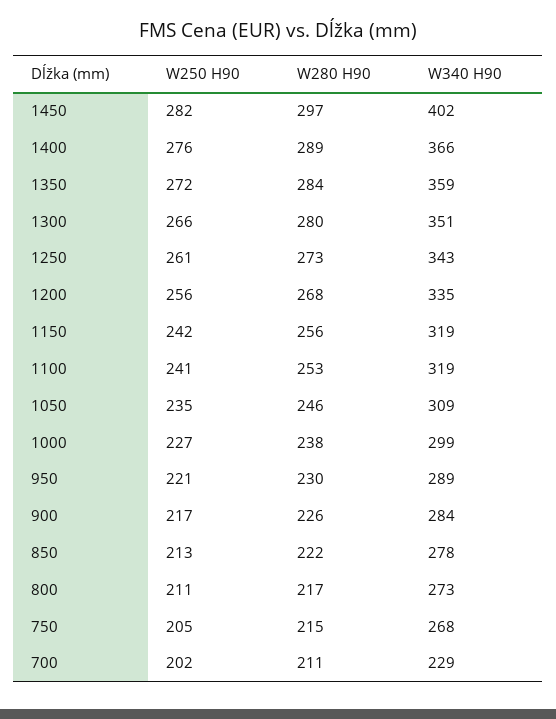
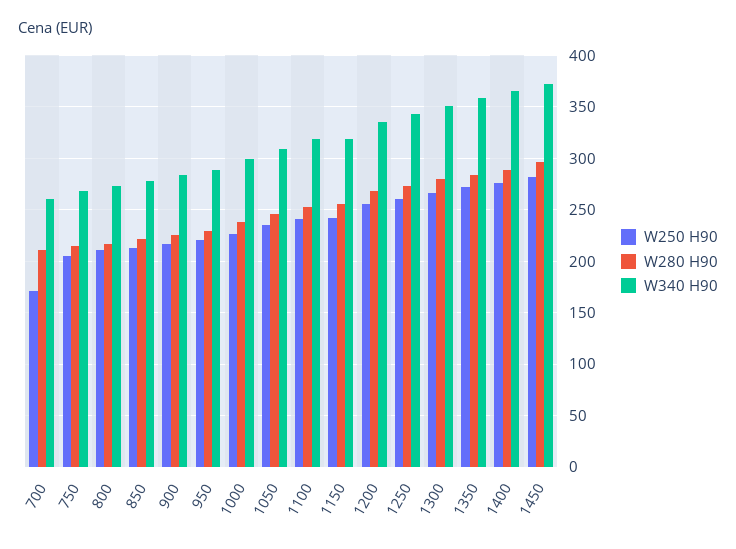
  {
    "W250 H90": {
      "1450": 282,
      "1400": 276,
      "1350": 272,
      "1300": 266,
      "1250": 261,
      "1200": 256,
      "1150": 242,
      "1100": 241,
      "1050": 235,
      "1000": 227,
      "950": 221,
      "900": 217,
      "850": 213,
      "800": 211,
      "750": 205,
-     "700": 202
+     "700": 170
    },
    "W280 H90": {
      "1450": 297,
      "1400": 289,
      "1350": 284,
      "1300": 280,
      "1250": 273,
      "1200": 268,
      "1150": 256,
      "1100": 253,
      "1050": 246,
      "1000": 238,
      "950": 230,
      "900": 226,
      "850": 222,
      "800": 217,
      "750": 215,
      "700": 211
    },
    "W340 H90": {
-     "1450": 402,
+     "1450": 370,
      "1400": 366,
      "1350": 359,
      "1300": 351,
      "1250": 343,
      "1200": 335,
      "1150": 319,
      "1100": 319,
      "1050": 309,
      "1000": 299,
      "950": 289,
      "900": 284,
      "850": 278,
      "800": 273,
      "750": 268,
-     "700": 229
+     "700": 260
    }
  }

